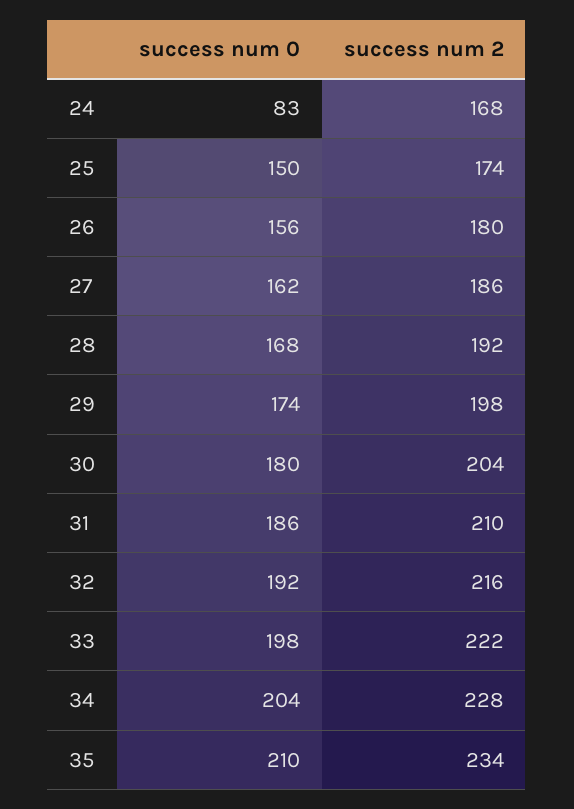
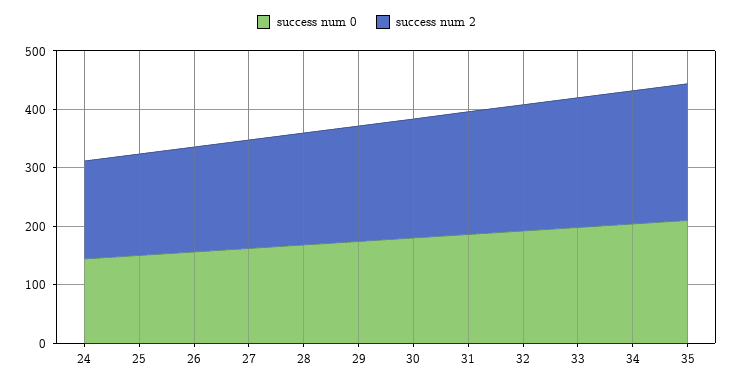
  {
    "success num 0": {
-     "24": 83,
+     "24": 140,
      "25": 150,
      "26": 156,
      "27": 162,
      "28": 168,
      "29": 174,
      "30": 180,
      "31": 186,
      "32": 192,
      "33": 198,
      "34": 204,
      "35": 210
    },
    "success num 2": {
      "24": 168,
      "25": 174,
      "26": 180,
      "27": 186,
      "28": 192,
      "29": 198,
      "30": 204,
      "31": 210,
      "32": 216,
      "33": 222,
      "34": 228,
      "35": 234
    }
  }

